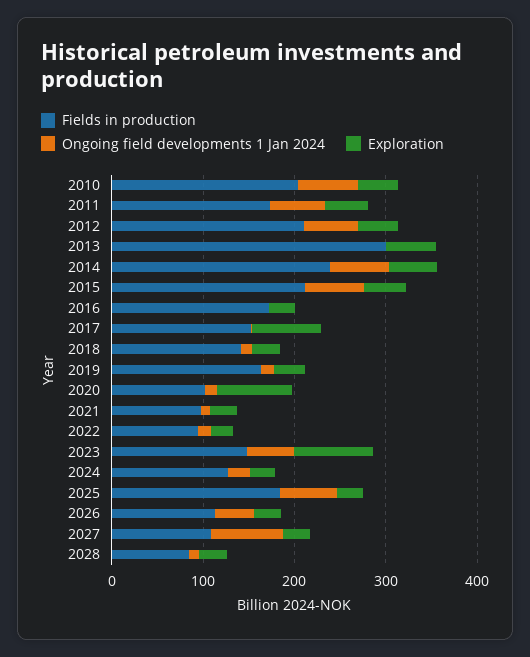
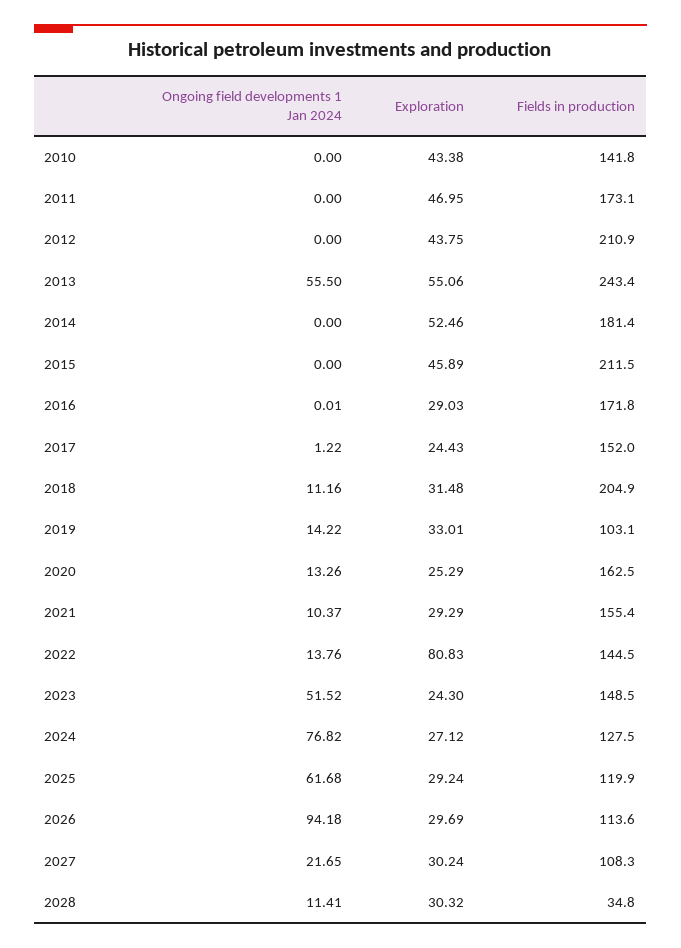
  {
    "Fields in production": {
-     "2010": 200,
+     "2010": 141.8,
      "2011": 173.1,
      "2012": 210.9,
-     "2013": 300,
+     "2013": 243.4,
-     "2014": 240,
+     "2014": 181.4,
      "2015": 211.5,
      "2016": 171.8,
      "2017": 152,
-     "2018": 140,
+     "2018": 204.9,
-     "2019": 160,
+     "2019": 103.1,
-     "2020": 100,
+     "2020": 162.5,
-     "2021": 100,
+     "2021": 155.4,
-     "2022": 100,
+     "2022": 144.5,
      "2023": 148.5,
      "2024": 127.5,
-     "2025": 180,
+     "2025": 119.9,
      "2026": 113.6,
      "2027": 108.3,
-     "2028": 80
+     "2028": 34.8
    },
    "Ongoing field developments 1 Jan 2024": {
-     "2010": 60,
+     "2010": 0,
-     "2011": 60,
+     "2011": 0,
-     "2012": 60,
+     "2012": 0,
-     "2013": 0,
+     "2013": 55.5,
-     "2014": 60,
+     "2014": 0,
-     "2015": 60,
+     "2015": 0,
      "2016": 0.01,
      "2017": 1.22,
      "2018": 11.16,
      "2019": 14.22,
      "2020": 13.26,
      "2021": 10.37,
      "2022": 13.76,
      "2023": 51.52,
-     "2024": 20,
+     "2024": 76.82,
      "2025": 61.68,
-     "2026": 40,
+     "2026": 94.18,
-     "2027": 80,
+     "2027": 21.65,
      "2028": 11.41
    },
    "Exploration": {
      "2010": 43.38,
      "2011": 46.95,
      "2012": 43.75,
      "2013": 55.06,
      "2014": 52.46,
      "2015": 45.89,
      "2016": 29.03,
-     "2017": 80,
+     "2017": 24.43,
      "2018": 31.48,
      "2019": 33.01,
-     "2020": 80,
+     "2020": 25.29,
      "2021": 29.29,
-     "2022": 20,
+     "2022": 80.83,
-     "2023": 80,
+     "2023": 24.3,
      "2024": 27.12,
      "2025": 29.24,
      "2026": 29.69,
      "2027": 30.24,
      "2028": 30.32
    }
  }

